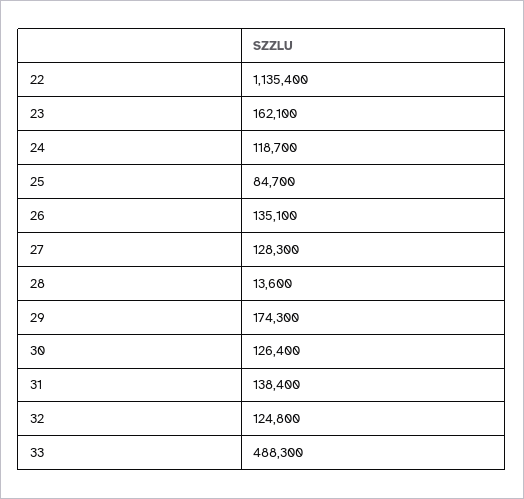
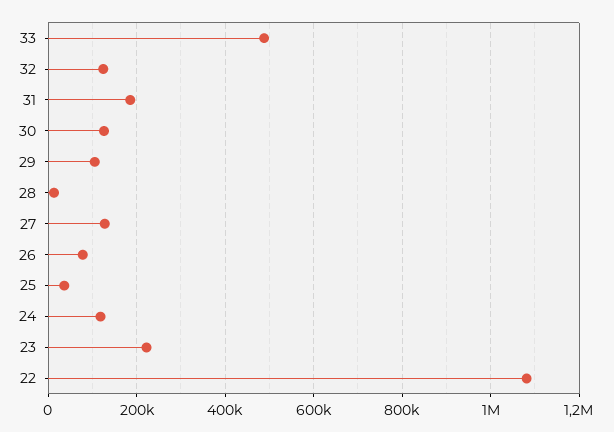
  {
-   "22": 1135400,
+   "22": 1080000,
-   "23": 162100,
+   "23": 220000,
    "24": 118700,
-   "25": 84700,
+   "25": 40000,
-   "26": 135100,
+   "26": 80000,
    "27": 128300,
    "28": 13600,
-   "29": 174300,
+   "29": 100000,
    "30": 126400,
-   "31": 138400,
+   "31": 180000,
    "32": 124800,
    "33": 488300
  }

